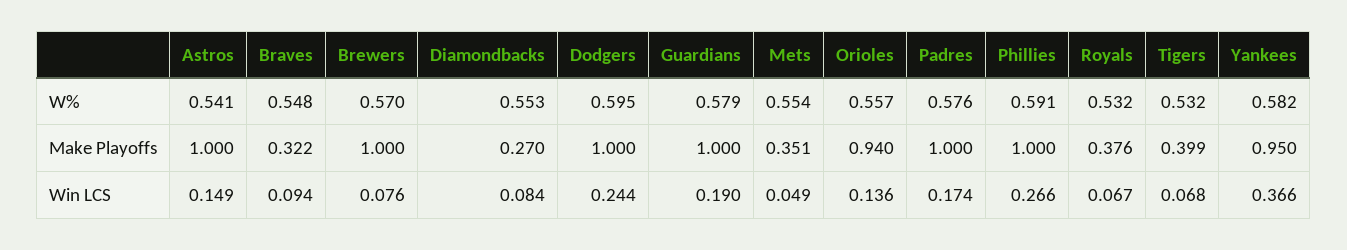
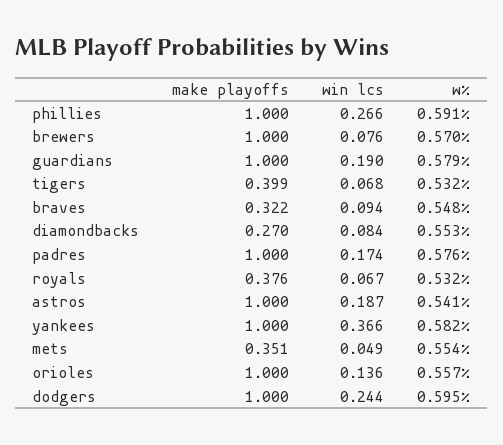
  {
    "Astros": {
      "W%": 0.541,
      "Make Playoffs": 1,
-     "Win LCS": 0.149
+     "Win LCS": 0.187
    },
    "Braves": {
      "W%": 0.548,
      "Make Playoffs": 0.322,
      "Win LCS": 0.094
    },
    "Brewers": {
      "W%": 0.57,
      "Make Playoffs": 1,
      "Win LCS": 0.076
    },
    "Diamondbacks": {
      "W%": 0.553,
      "Make Playoffs": 0.27,
      "Win LCS": 0.084
    },
    "Dodgers": {
      "W%": 0.595,
      "Make Playoffs": 1,
      "Win LCS": 0.244
    },
    "Guardians": {
      "W%": 0.579,
      "Make Playoffs": 1,
      "Win LCS": 0.19
    },
    "Mets": {
      "W%": 0.554,
      "Make Playoffs": 0.351,
      "Win LCS": 0.049
    },
    "Orioles": {
      "W%": 0.557,
-     "Make Playoffs": 0.94,
+     "Make Playoffs": 1,
      "Win LCS": 0.136
    },
    "Padres": {
      "W%": 0.576,
      "Make Playoffs": 1,
      "Win LCS": 0.174
    },
    "Phillies": {
      "W%": 0.591,
      "Make Playoffs": 1,
      "Win LCS": 0.266
    },
    "Royals": {
      "W%": 0.532,
      "Make Playoffs": 0.376,
      "Win LCS": 0.067
    },
    "Tigers": {
      "W%": 0.532,
      "Make Playoffs": 0.399,
      "Win LCS": 0.068
    },
    "Yankees": {
      "W%": 0.582,
-     "Make Playoffs": 0.95,
+     "Make Playoffs": 1,
      "Win LCS": 0.366
    }
  }

